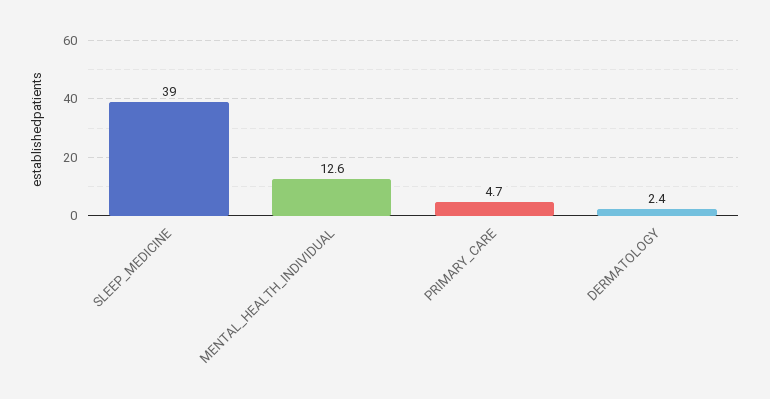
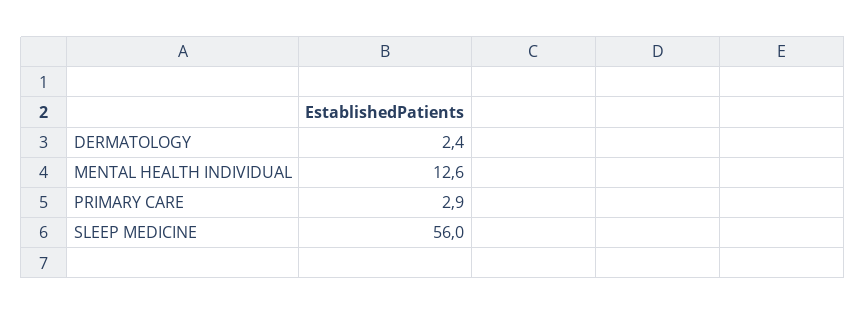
  {
-   "SLEEP_MEDICINE": 39,
+   "SLEEP_MEDICINE": 56,
    "MENTAL_HEALTH_INDIVIDUAL": 12.6,
-   "PRIMARY_CARE": 4.7,
+   "PRIMARY_CARE": 2.9,
    "DERMATOLOGY": 2.4
  }

